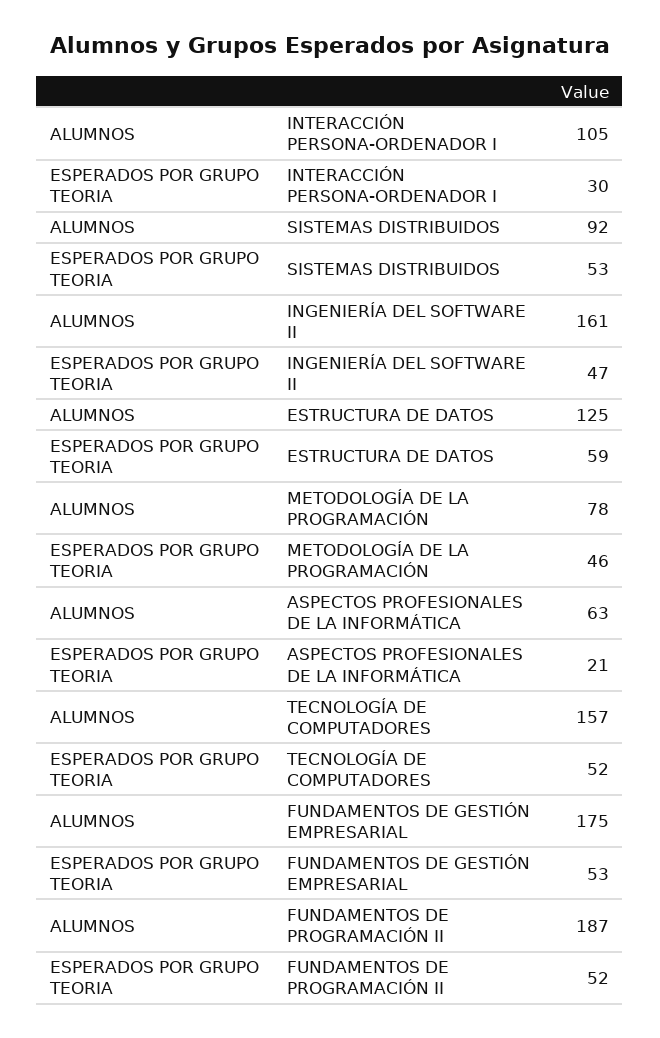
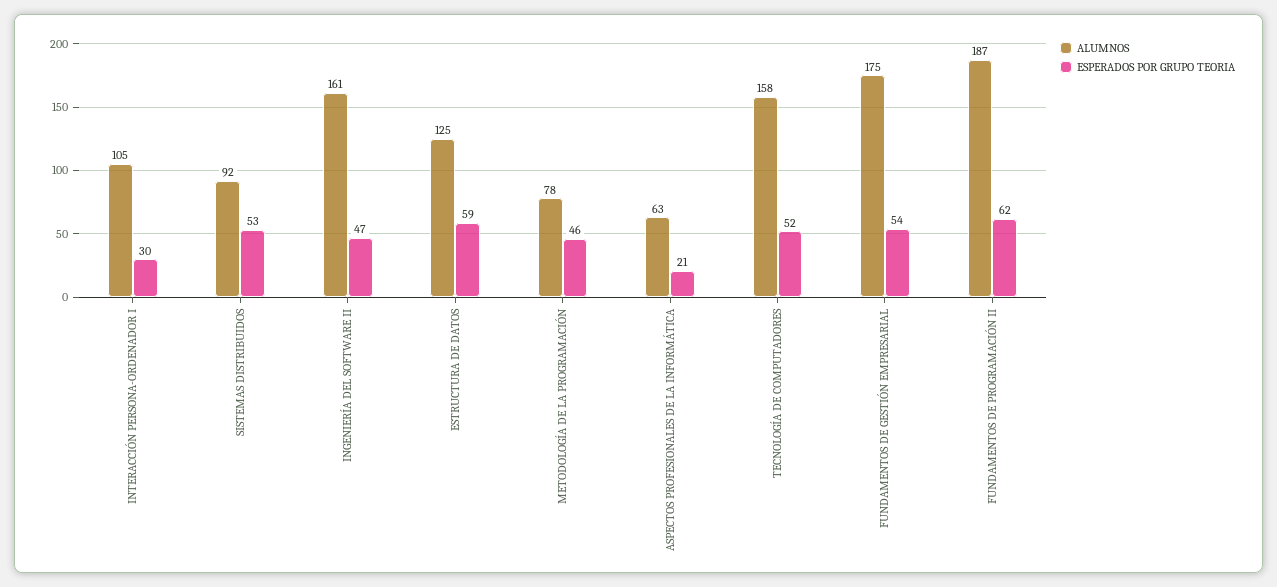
  {
    "ALUMNOS": {
      "INTERACCIÓN PERSONA-ORDENADOR I": 105,
      "SISTEMAS DISTRIBUIDOS": 92,
      "INGENIERÍA DEL SOFTWARE II": 161,
      "ESTRUCTURA DE DATOS": 125,
      "METODOLOGÍA DE LA PROGRAMACIÓN": 78,
      "ASPECTOS PROFESIONALES DE LA INFORMÁTICA": 63,
-     "TECNOLOGÍA DE COMPUTADORES": 157,
+     "TECNOLOGÍA DE COMPUTADORES": 158,
      "FUNDAMENTOS DE GESTIÓN EMPRESARIAL": 175,
      "FUNDAMENTOS DE PROGRAMACIÓN II": 187
    },
    "ESPERADOS POR GRUPO TEORIA": {
      "INTERACCIÓN PERSONA-ORDENADOR I": 30,
      "SISTEMAS DISTRIBUIDOS": 53,
      "INGENIERÍA DEL SOFTWARE II": 47,
      "ESTRUCTURA DE DATOS": 59,
      "METODOLOGÍA DE LA PROGRAMACIÓN": 46,
      "ASPECTOS PROFESIONALES DE LA INFORMÁTICA": 21,
      "TECNOLOGÍA DE COMPUTADORES": 52,
-     "FUNDAMENTOS DE GESTIÓN EMPRESARIAL": 53,
+     "FUNDAMENTOS DE GESTIÓN EMPRESARIAL": 54,
-     "FUNDAMENTOS DE PROGRAMACIÓN II": 52
+     "FUNDAMENTOS DE PROGRAMACIÓN II": 62
    }
  }

